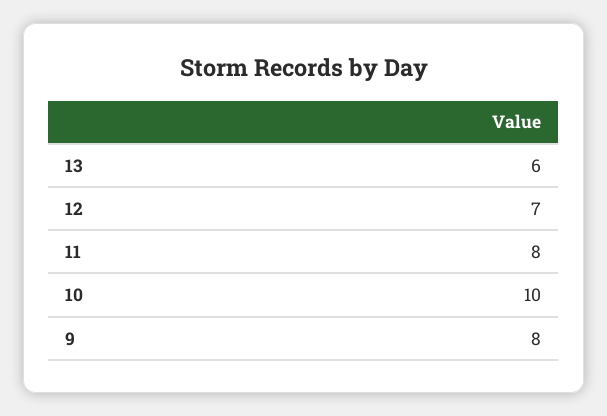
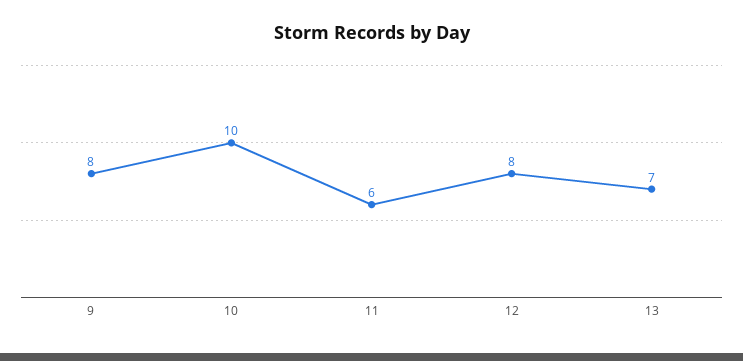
  {
-   "13": 6,
+   "13": 7,
-   "12": 7,
+   "12": 8,
-   "11": 8,
+   "11": 6,
    "10": 10,
    "9": 8
  }

